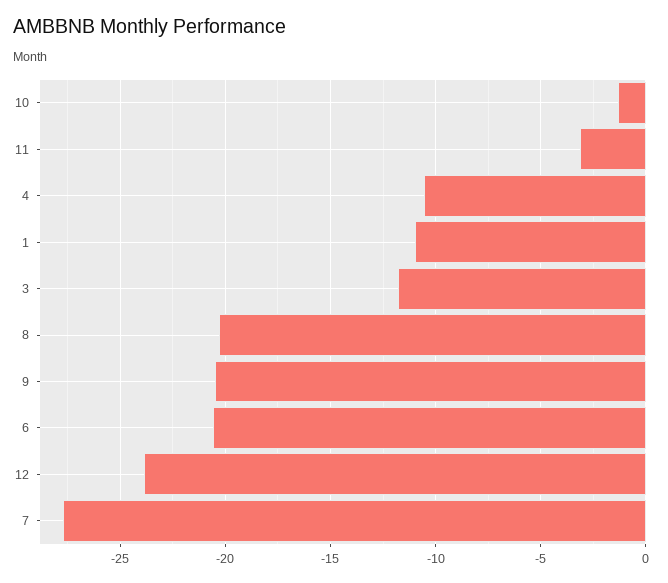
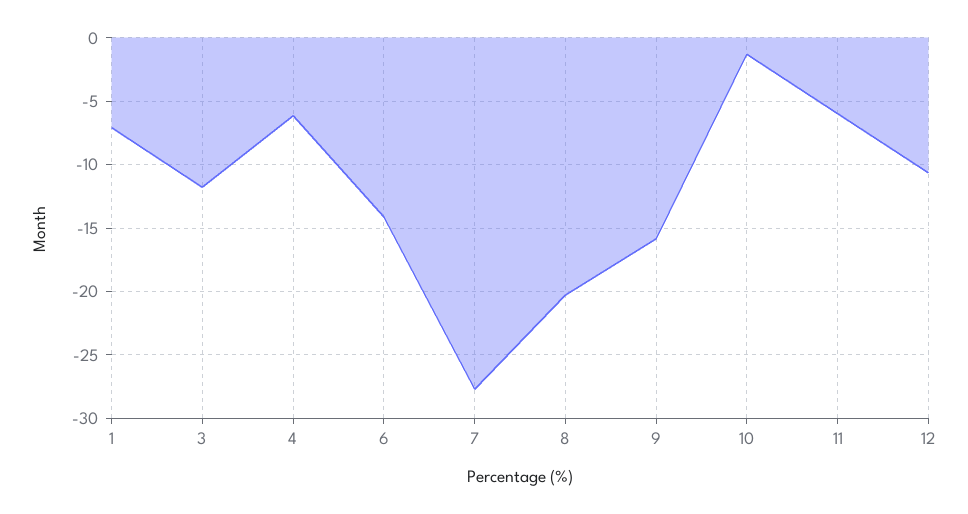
  {
    "10": -1.5,
-   "11": -3,
+   "11": -6,
-   "4": -10.5,
+   "4": -6,
-   "1": -11,
+   "1": -7,
    "3": -12,
    "8": -20.5,
-   "9": -20.5,
+   "9": -16,
-   "6": -20.5,
+   "6": -14,
-   "12": -24,
+   "12": -10.5,
    "7": -27.5
  }

